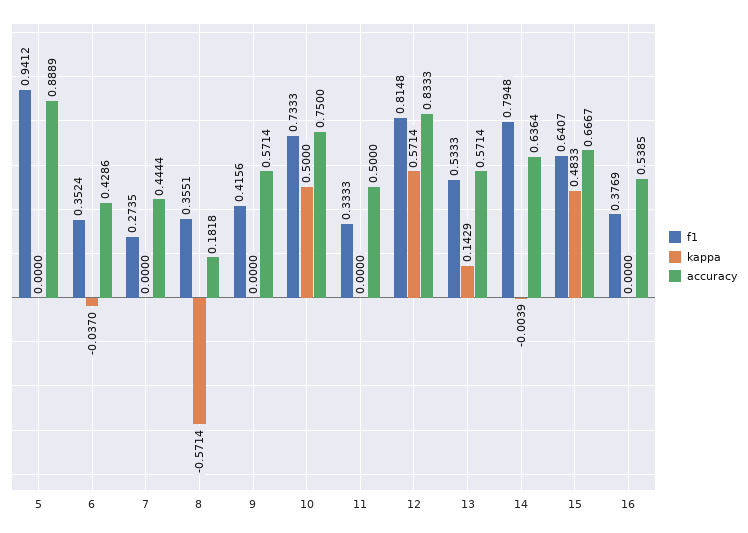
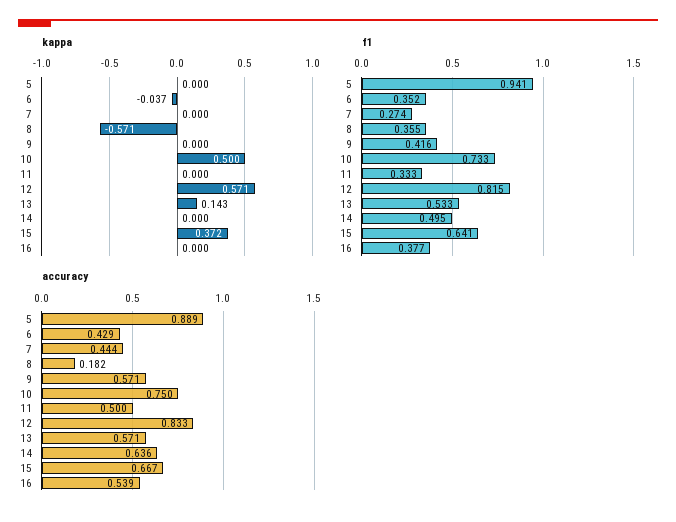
  {
    "f1": {
      "5": 0.9412,
      "6": 0.3524,
      "7": 0.2735,
      "8": 0.3551,
      "9": 0.4156,
      "10": 0.7333,
      "11": 0.3333,
      "12": 0.8148,
      "13": 0.5333,
-     "14": 0.7948,
+     "14": 0.495,
      "15": 0.6407,
      "16": 0.3769
    },
    "kappa": {
      "5": 0,
      "6": -0.037,
      "7": 0,
      "8": -0.5714,
      "9": 0,
      "10": 0.5,
      "11": 0,
      "12": 0.5714,
      "13": 0.1429,
-     "14": -0.0039,
+     "14": 0,
-     "15": 0.4833,
+     "15": 0.372,
      "16": 0
    },
    "accuracy": {
      "5": 0.8889,
      "6": 0.4286,
      "7": 0.4444,
      "8": 0.1818,
      "9": 0.5714,
      "10": 0.75,
      "11": 0.5,
      "12": 0.8333,
      "13": 0.5714,
      "14": 0.6364,
      "15": 0.6667,
      "16": 0.5385
    }
  }

